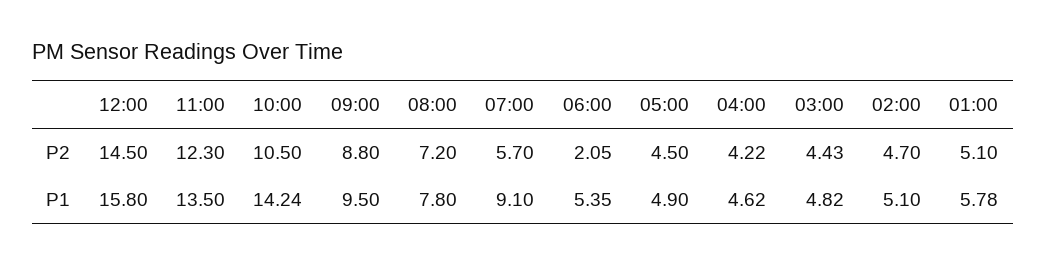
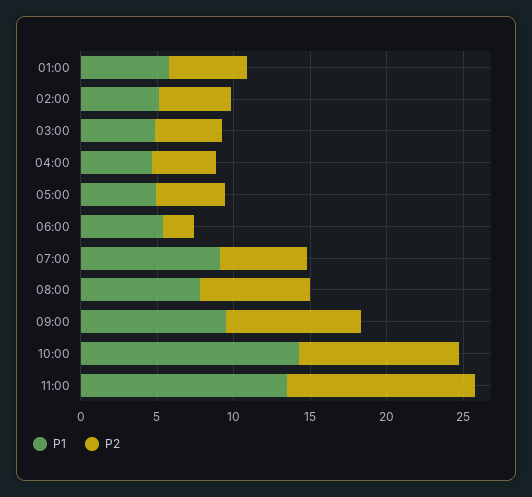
  {
    "P2": {
-     "12:00": 14.5,
      "11:00": 12.3,
      "10:00": 10.5,
      "09:00": 8.8,
      "08:00": 7.2,
      "07:00": 5.7,
      "06:00": 2.05,
      "05:00": 4.5,
      "04:00": 4.22,
      "03:00": 4.43,
      "02:00": 4.7,
      "01:00": 5.1
    },
    "P1": {
-     "12:00": 15.8,
      "11:00": 13.5,
      "10:00": 14.24,
      "09:00": 9.5,
      "08:00": 7.8,
      "07:00": 9.1,
      "06:00": 5.35,
      "05:00": 4.9,
      "04:00": 4.62,
      "03:00": 4.82,
      "02:00": 5.1,
      "01:00": 5.78
    }
  }

